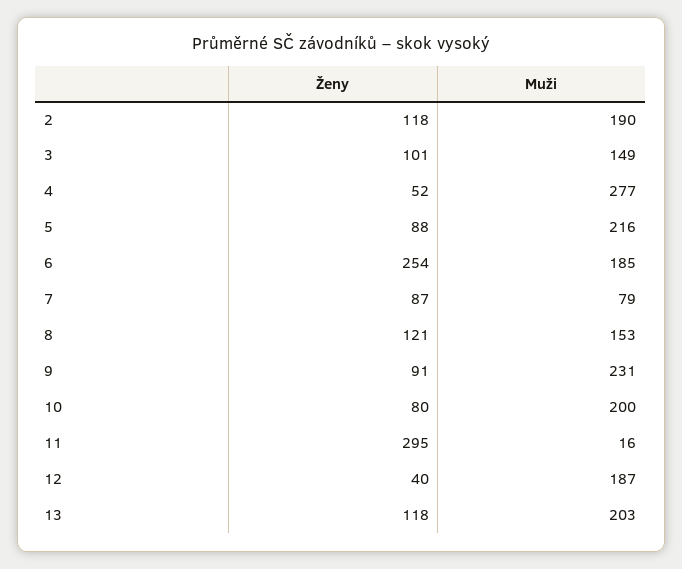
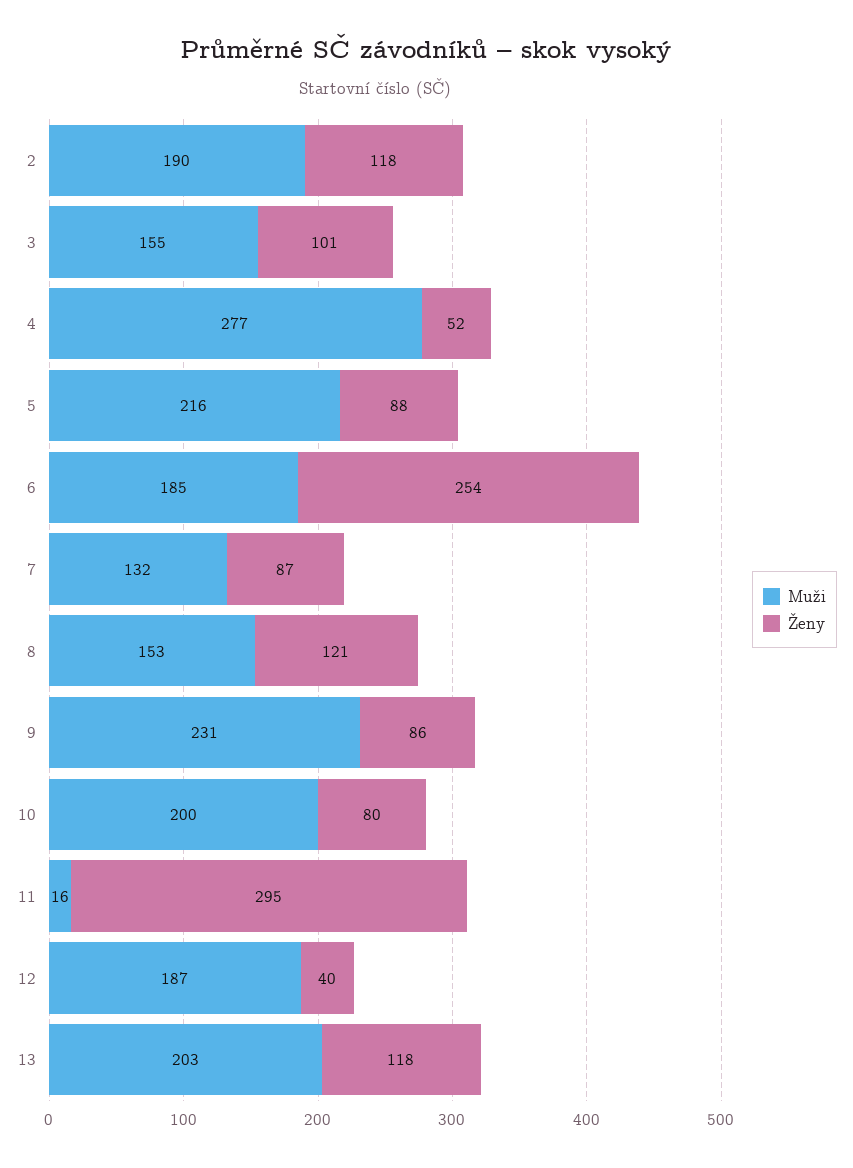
  {
    "Ženy": {
      "2": 118,
      "3": 101,
      "4": 52,
      "5": 88,
      "6": 254,
      "7": 87,
      "8": 121,
-     "9": 91,
+     "9": 86,
      "10": 80,
      "11": 295,
      "12": 40,
      "13": 118
    },
    "Muži": {
      "2": 190,
-     "3": 149,
+     "3": 155,
      "4": 277,
      "5": 216,
      "6": 185,
-     "7": 79,
+     "7": 132,
      "8": 153,
      "9": 231,
      "10": 200,
      "11": 16,
      "12": 187,
      "13": 203
    }
  }

